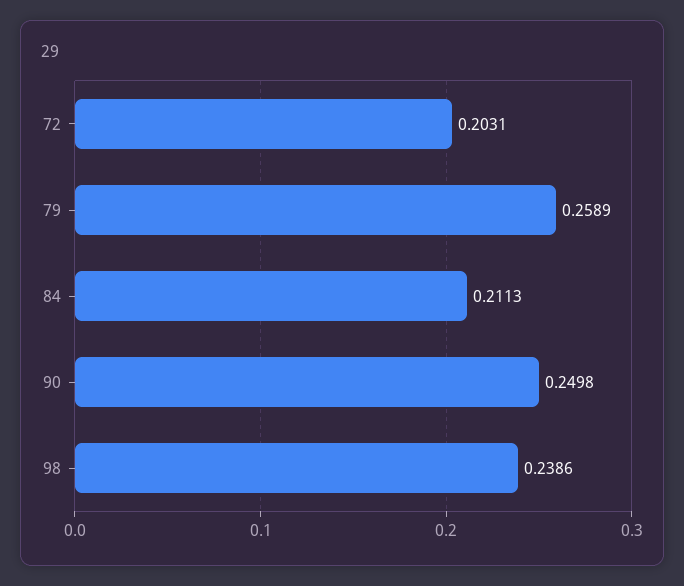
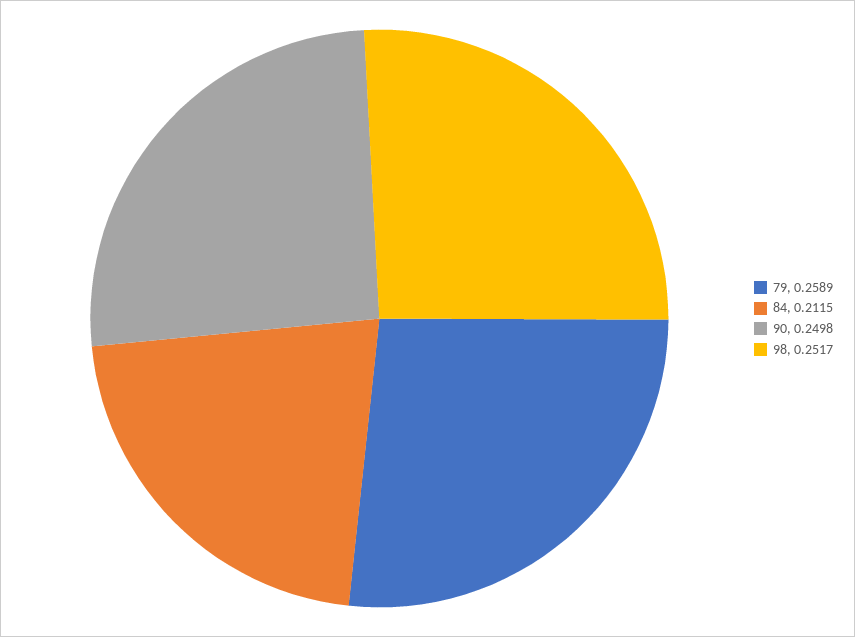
  {
-   "72": 0.2031,
    "79": 0.2589,
-   "84": 0.2113,
+   "84": 0.2115,
    "90": 0.2498,
-   "98": 0.2386
+   "98": 0.2517
  }

